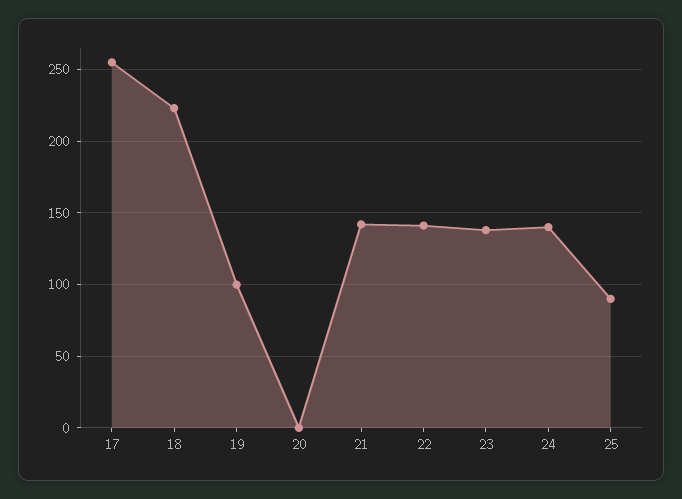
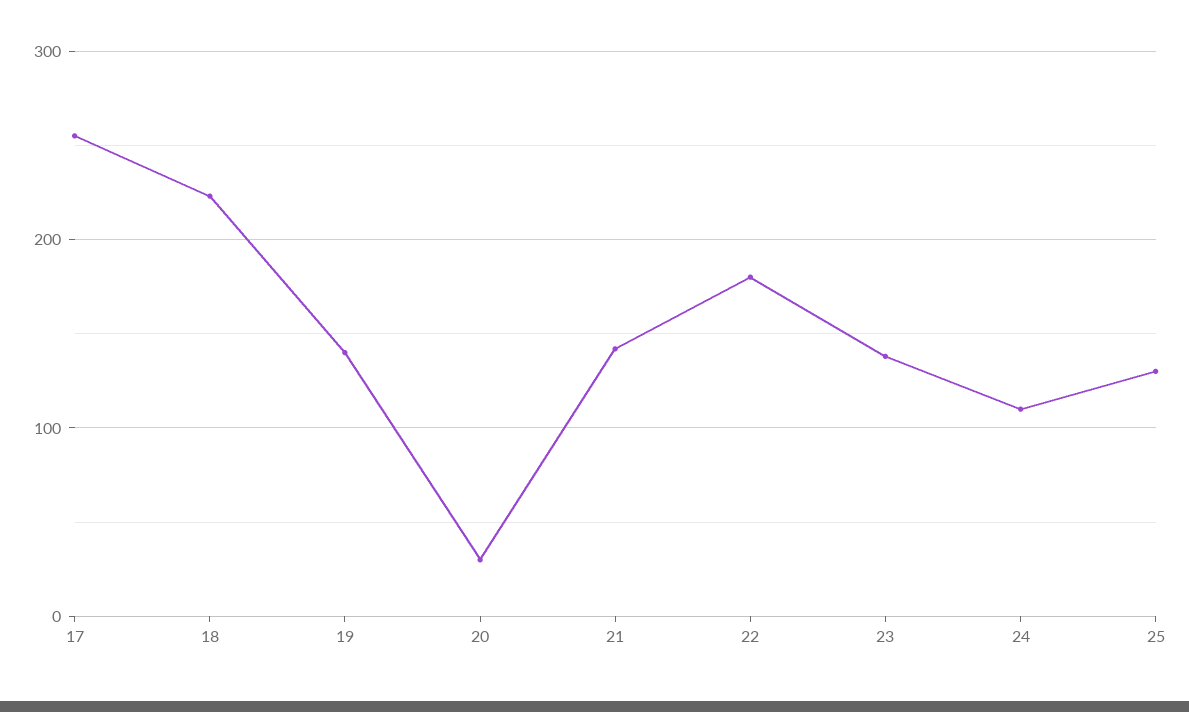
  {
    "17": 255,
    "18": 225,
-   "19": 100,
+   "19": 140,
-   "20": 0,
+   "20": 30,
    "21": 140,
-   "22": 140,
+   "22": 180,
    "23": 140,
-   "24": 140,
+   "24": 110,
-   "25": 90
+   "25": 130
  }

